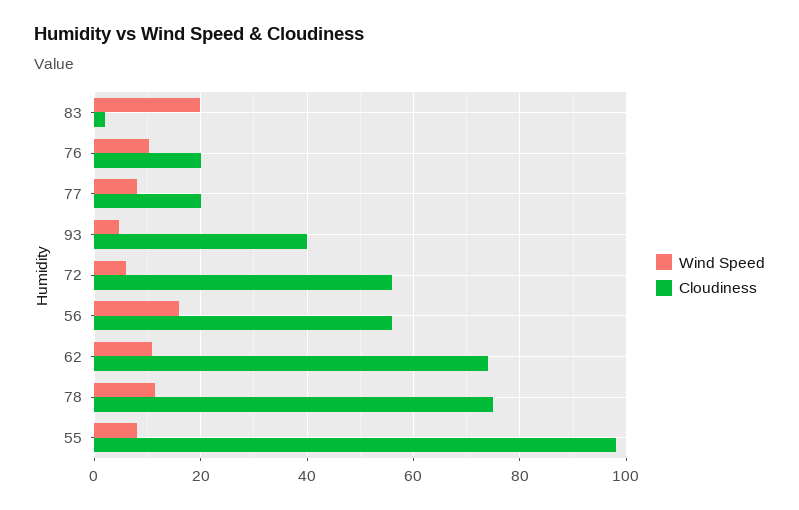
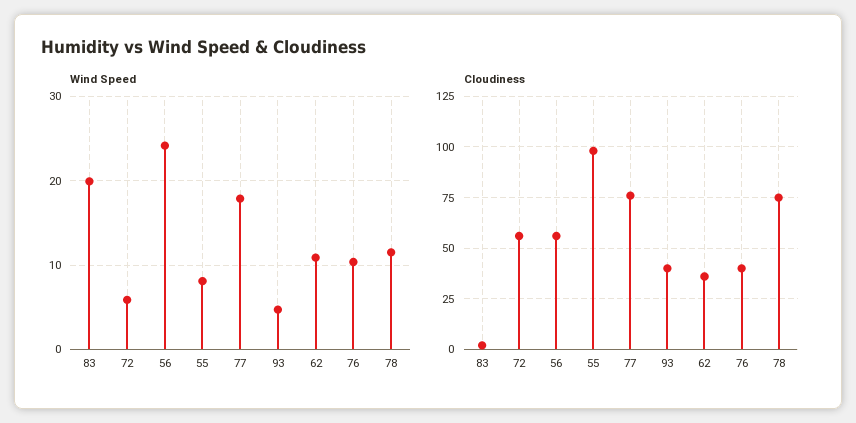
  {
    "Wind Speed": {
      "83": 20,
      "76": 10,
-     "77": 8,
+     "77": 18,
      "93": 5,
      "72": 6,
-     "56": 16,
+     "56": 24,
      "62": 11,
      "78": 12,
      "55": 8
    },
    "Cloudiness": {
      "83": 2,
-     "76": 20,
+     "76": 40,
-     "77": 20,
+     "77": 75,
      "93": 40,
      "72": 56,
      "56": 56,
-     "62": 74,
+     "62": 35,
      "78": 76,
      "55": 98
    }
  }

